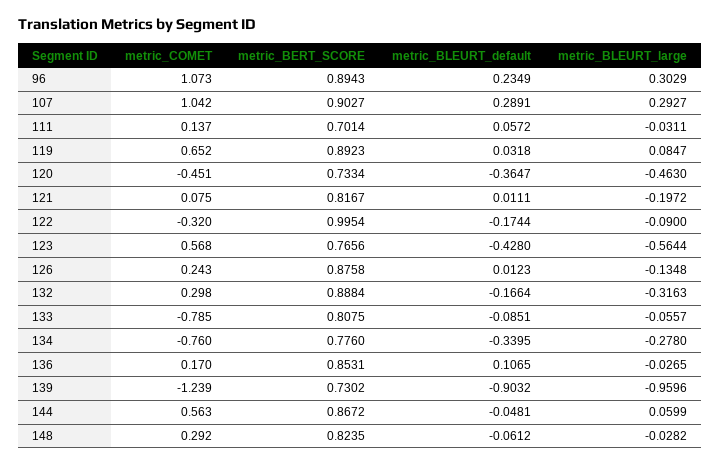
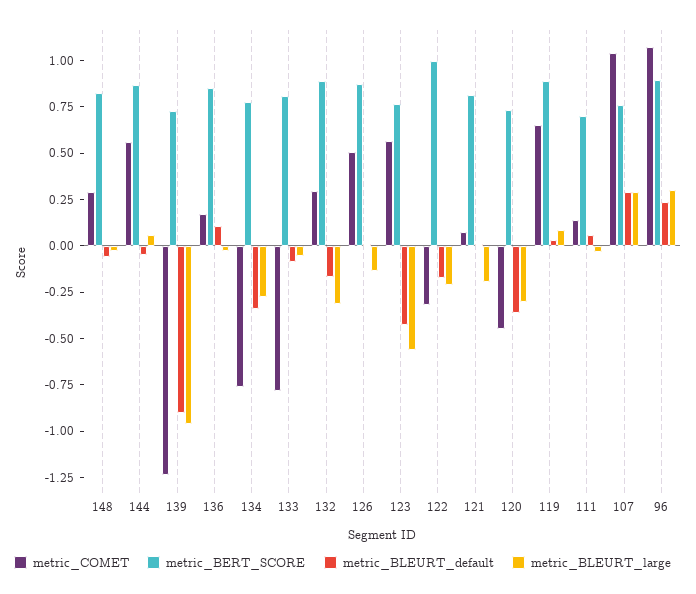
  {
    "metric_COMET": {
      "96": 1.073,
      "107": 1.042,
      "111": 0.137,
      "119": 0.652,
      "120": -0.451,
      "121": 0.075,
      "122": -0.32,
      "123": 0.568,
-     "126": 0.243,
+     "126": 0.5,
      "132": 0.298,
      "133": -0.785,
      "134": -0.76,
      "136": 0.17,
      "139": -1.239,
      "144": 0.563,
      "148": 0.292
    },
    "metric_BERT_SCORE": {
      "96": 0.8943,
-     "107": 0.9027,
+     "107": 0.75,
      "111": 0.7014,
      "119": 0.8923,
      "120": 0.7334,
      "121": 0.8167,
      "122": 0.9954,
      "123": 0.7656,
      "126": 0.8758,
      "132": 0.8884,
      "133": 0.8075,
      "134": 0.776,
      "136": 0.8531,
      "139": 0.7302,
      "144": 0.8672,
      "148": 0.8235
    },
    "metric_BLEURT_default": {
      "96": 0.2349,
      "107": 0.2891,
      "111": 0.0572,
      "119": 0.0318,
      "120": -0.3647,
      "121": 0.0111,
      "122": -0.1744,
      "123": -0.428,
      "126": 0.0123,
      "132": -0.1664,
      "133": -0.0851,
      "134": -0.3395,
      "136": 0.1065,
      "139": -0.9032,
      "144": -0.0481,
      "148": -0.0612
    },
    "metric_BLEURT_large": {
      "96": 0.3029,
      "107": 0.2927,
      "111": -0.0311,
      "119": 0.0847,
-     "120": -0.463,
+     "120": -0.3,
      "121": -0.1972,
-     "122": -0.09,
+     "122": -0.2,
      "123": -0.5644,
      "126": -0.1348,
      "132": -0.3163,
      "133": -0.0557,
      "134": -0.278,
      "136": -0.0265,
      "139": -0.9596,
      "144": 0.0599,
      "148": -0.0282
    }
  }

